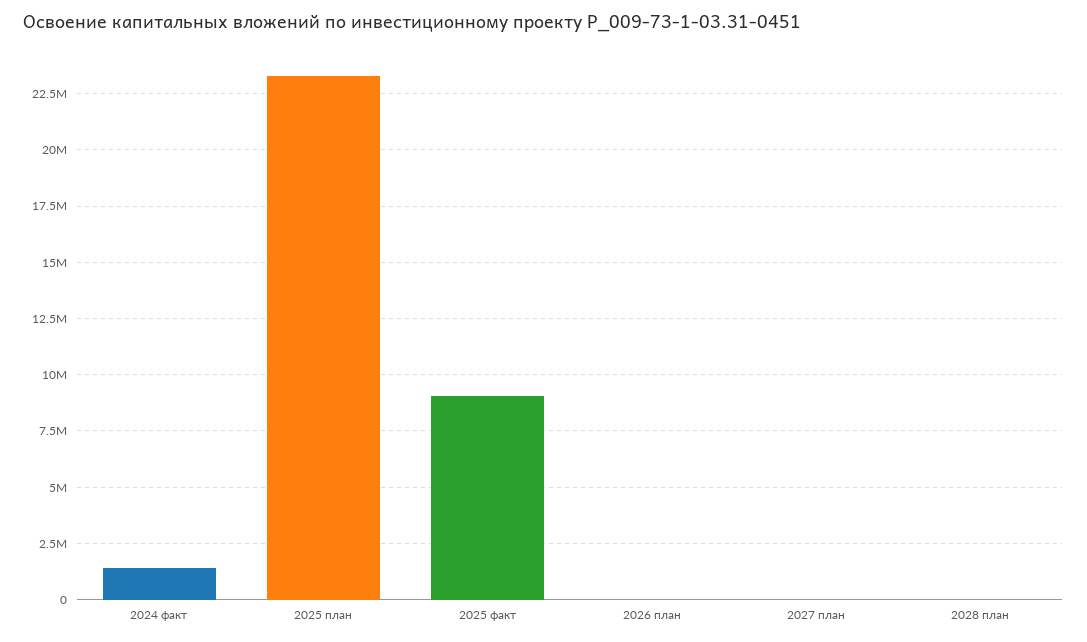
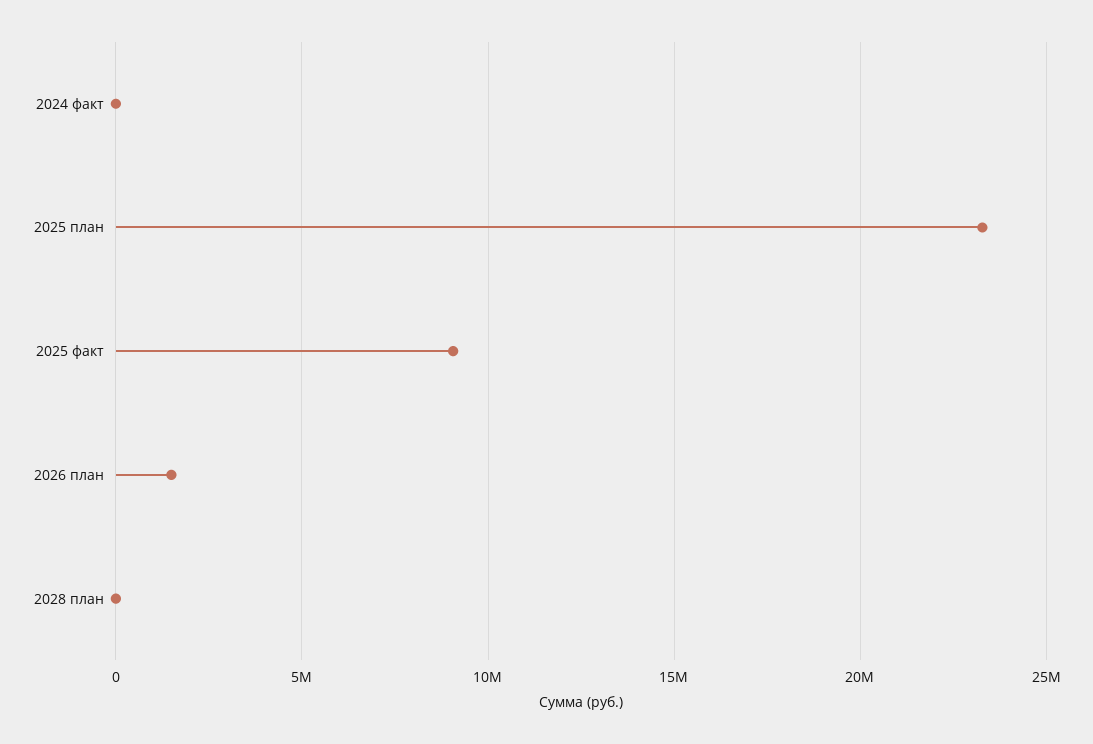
  {
-   "2024 факт": 1500000,
+   "2024 факт": 0,
    "2025 план": 23500000,
    "2025 факт": 9000000,
-   "2026 план": 0,
+   "2026 план": 1500000,
-   "2027 план": 0,
    "2028 план": 0
  }

